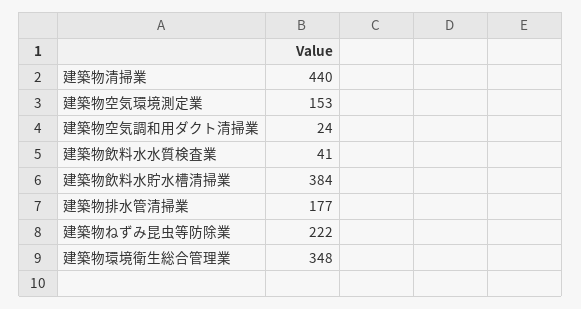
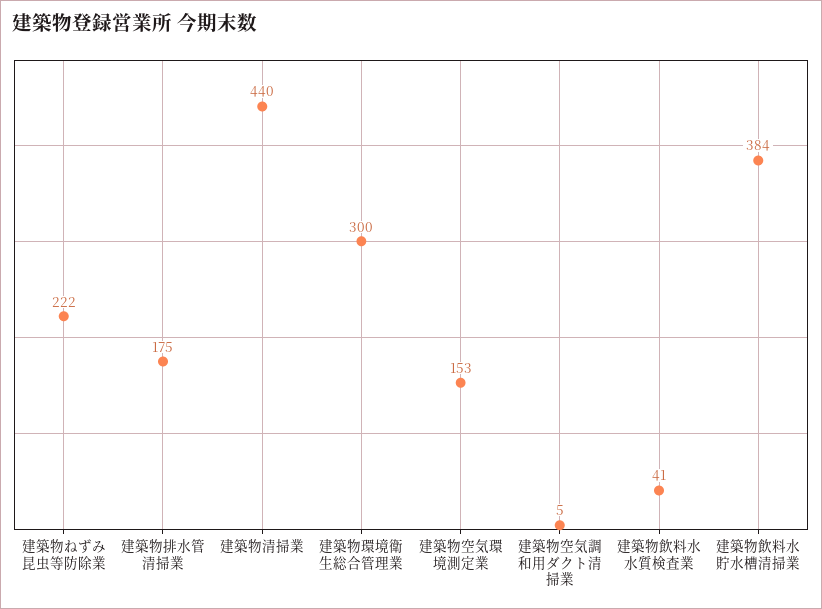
  {
    "建築物清掃業": 440,
    "建築物空気環境測定業": 153,
-   "建築物空気調和用ダクト清掃業": 24,
+   "建築物空気調和用ダクト清掃業": 5,
    "建築物飲料水水質検査業": 41,
    "建築物飲料水貯水槽清掃業": 384,
-   "建築物排水管清掃業": 177,
+   "建築物排水管清掃業": 175,
    "建築物ねずみ昆虫等防除業": 222,
-   "建築物環境衛生総合管理業": 348
+   "建築物環境衛生総合管理業": 300
  }

